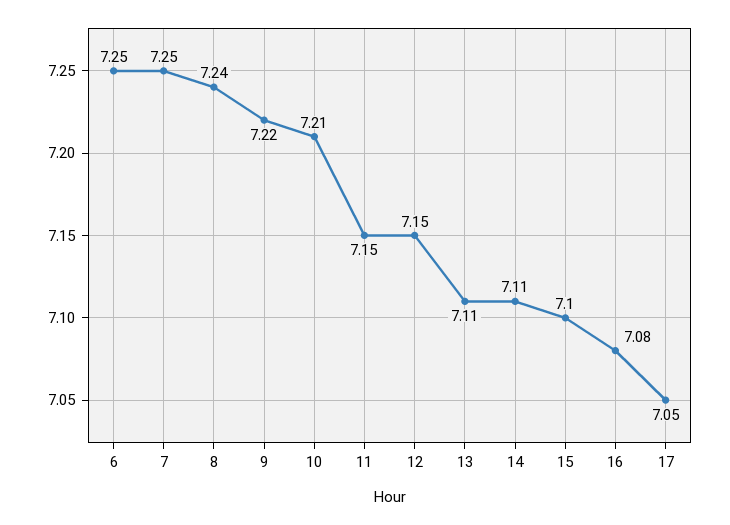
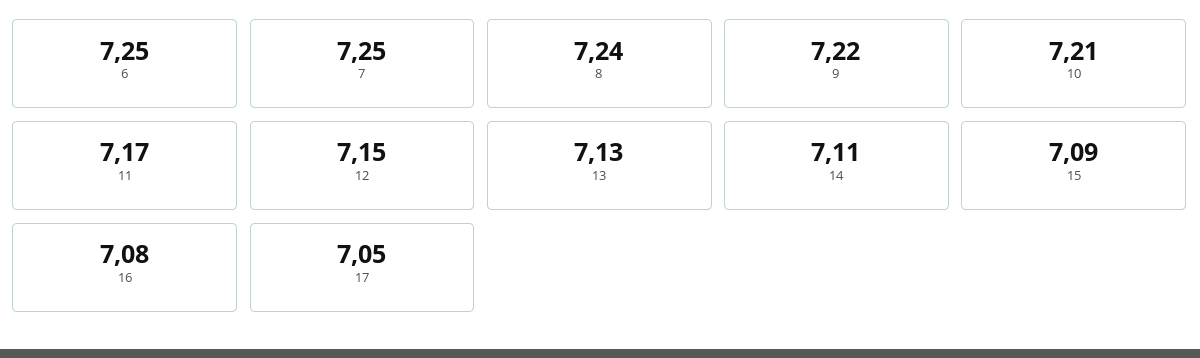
  {
    "6": 7.25,
    "7": 7.25,
    "8": 7.24,
    "9": 7.22,
    "10": 7.21,
-   "11": 7.15,
+   "11": 7.17,
    "12": 7.15,
-   "13": 7.11,
+   "13": 7.13,
    "14": 7.11,
-   "15": 7.1,
+   "15": 7.09,
    "16": 7.08,
    "17": 7.05
  }

